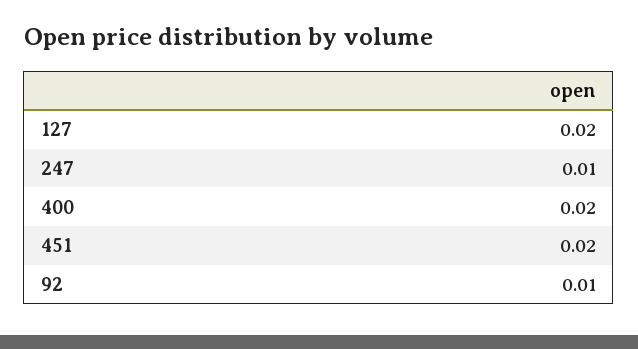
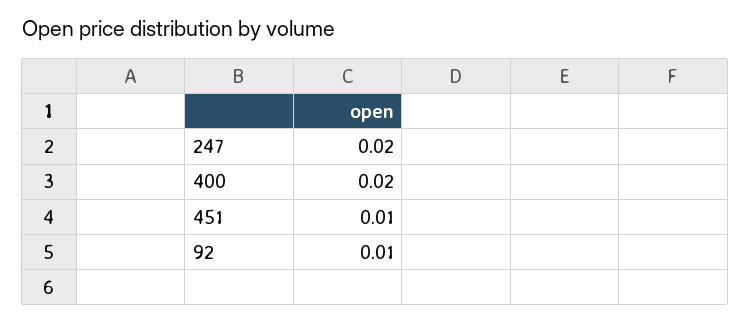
  {
-   "127": 0.02,
-   "247": 0.01,
+   "247": 0.02,
    "400": 0.02,
-   "451": 0.02,
+   "451": 0.01,
    "92": 0.01
  }

